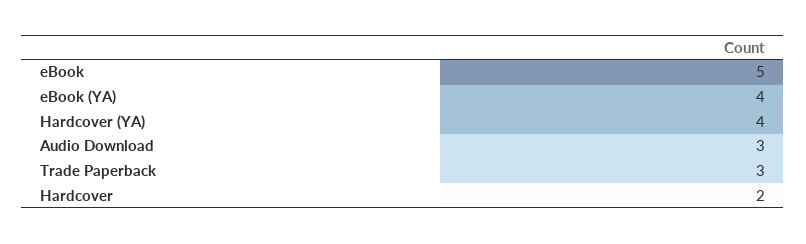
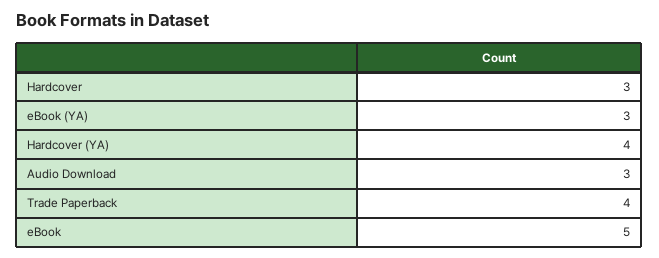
  {
    "eBook": 5,
-   "eBook (YA)": 4,
+   "eBook (YA)": 3,
    "Hardcover (YA)": 4,
    "Audio Download": 3,
-   "Trade Paperback": 3,
+   "Trade Paperback": 4,
-   "Hardcover": 2
+   "Hardcover": 3
  }

